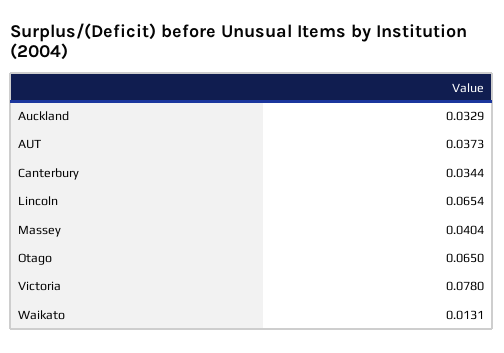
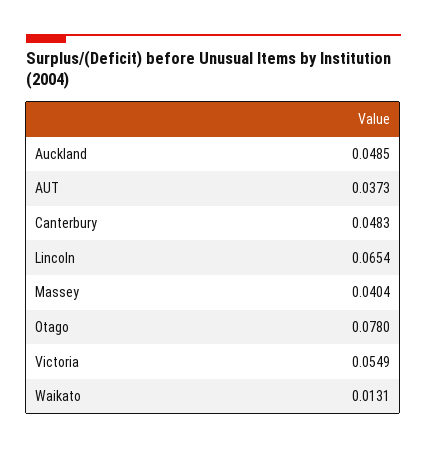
  {
-   "Auckland": 0.0329,
+   "Auckland": 0.0485,
    "AUT": 0.0373,
-   "Canterbury": 0.0344,
+   "Canterbury": 0.0483,
    "Lincoln": 0.0654,
    "Massey": 0.0404,
-   "Otago": 0.065,
+   "Otago": 0.078,
-   "Victoria": 0.078,
+   "Victoria": 0.0549,
    "Waikato": 0.0131
  }

